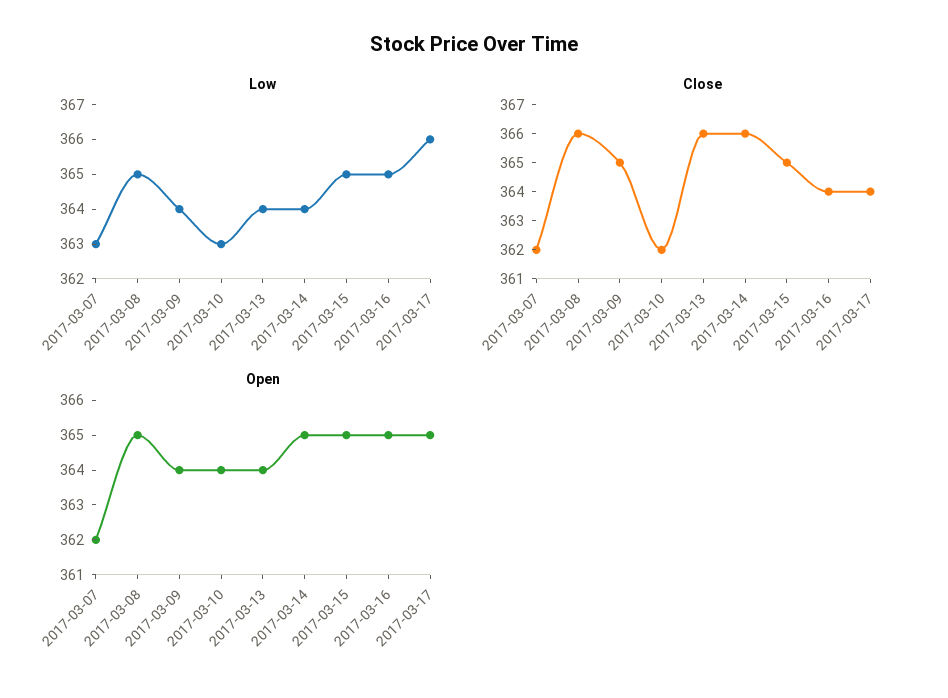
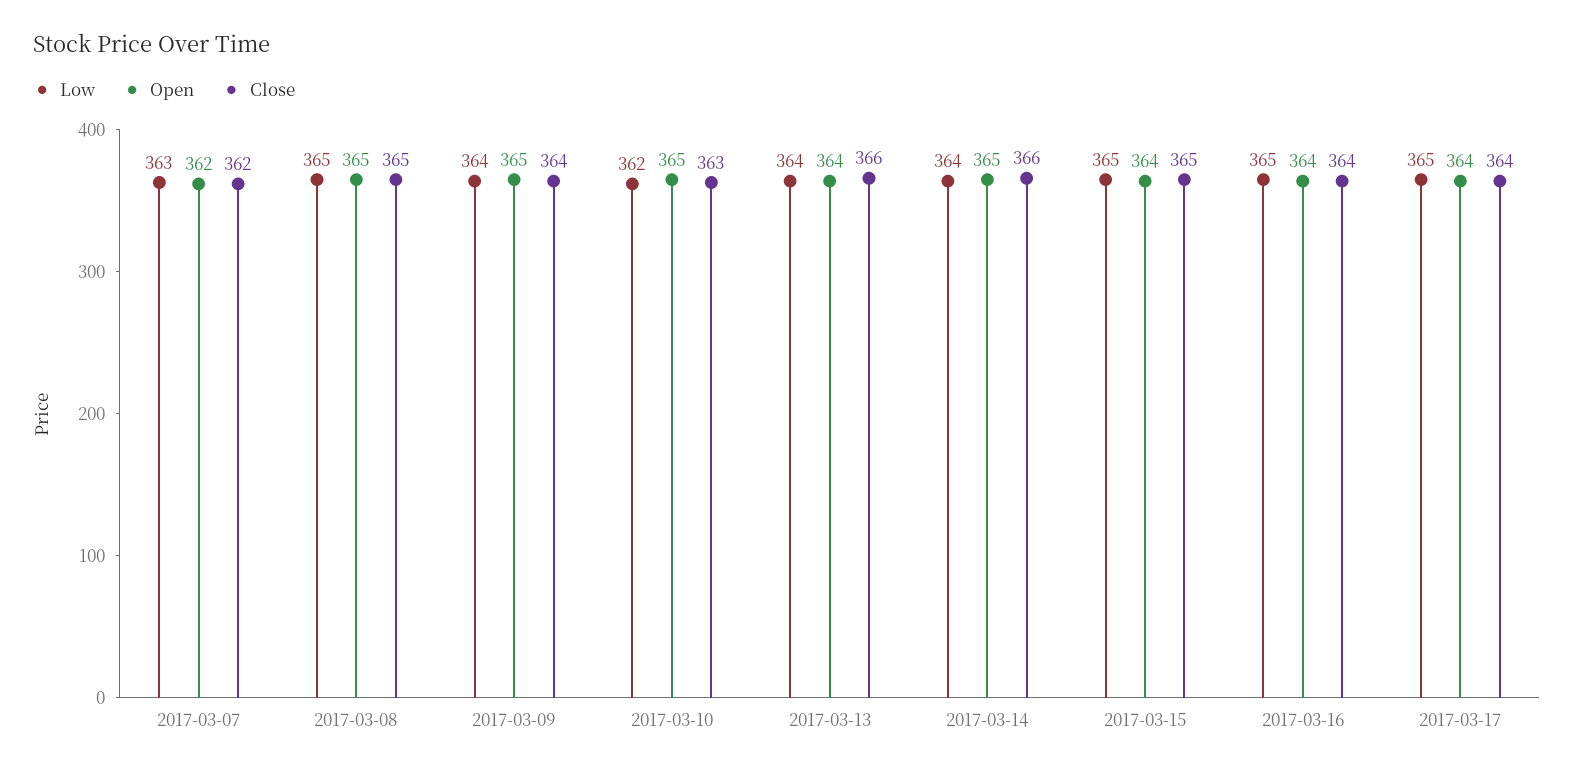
  {
    "Low": {
      "2017-03-07": 363,
      "2017-03-08": 365,
      "2017-03-09": 364,
-     "2017-03-10": 363,
+     "2017-03-10": 362,
      "2017-03-13": 364,
      "2017-03-14": 364,
      "2017-03-15": 365,
      "2017-03-16": 365,
-     "2017-03-17": 366
+     "2017-03-17": 365
    },
    "Close": {
      "2017-03-07": 362,
-     "2017-03-08": 366,
+     "2017-03-08": 365,
-     "2017-03-09": 365,
+     "2017-03-09": 364,
-     "2017-03-10": 362,
+     "2017-03-10": 363,
      "2017-03-13": 366,
      "2017-03-14": 366,
      "2017-03-15": 365,
      "2017-03-16": 364,
      "2017-03-17": 364
    },
    "Open": {
      "2017-03-07": 362,
      "2017-03-08": 365,
-     "2017-03-09": 364,
+     "2017-03-09": 365,
-     "2017-03-10": 364,
+     "2017-03-10": 365,
      "2017-03-13": 364,
      "2017-03-14": 365,
-     "2017-03-15": 365,
+     "2017-03-15": 364,
-     "2017-03-16": 365,
+     "2017-03-16": 364,
-     "2017-03-17": 365
+     "2017-03-17": 364
    }
  }

